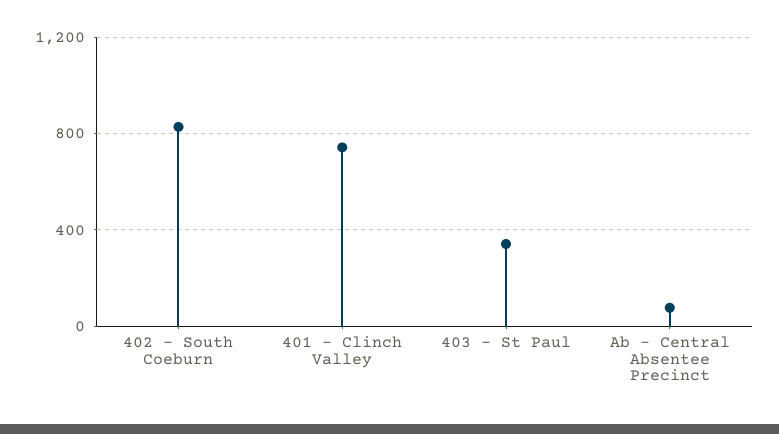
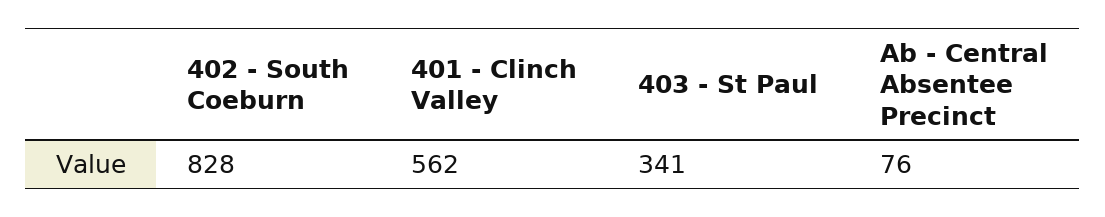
  {
    "402 - South Coeburn": 828,
-   "401 - Clinch Valley": 750,
+   "401 - Clinch Valley": 562,
    "403 - St Paul": 341,
    "Ab - Central Absentee Precinct": 76
  }

